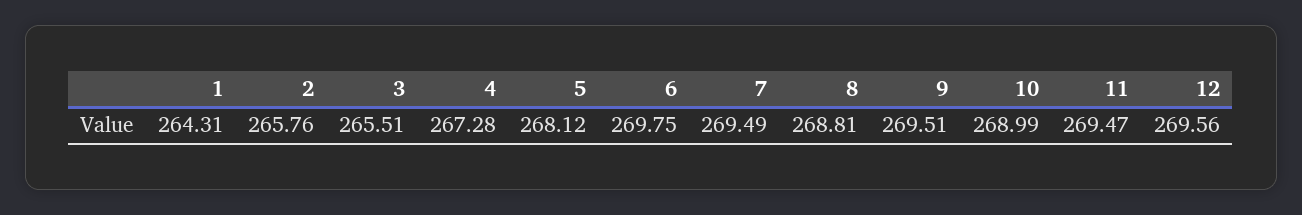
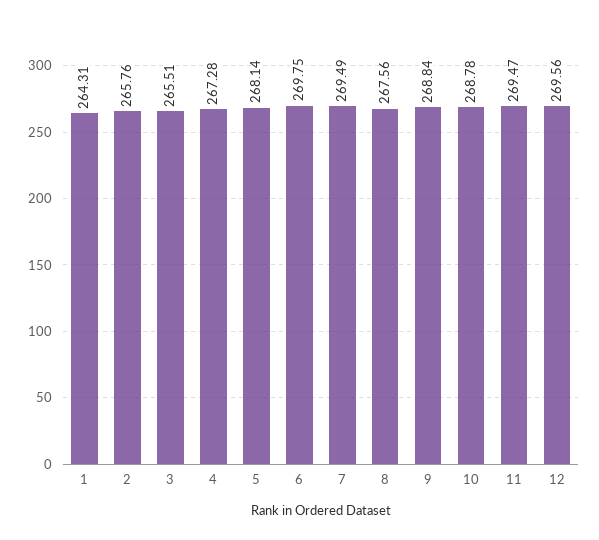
  {
    "1": 264.31,
    "2": 265.76,
    "3": 265.51,
    "4": 267.28,
-   "5": 268.12,
+   "5": 268.14,
    "6": 269.75,
    "7": 269.49,
-   "8": 268.81,
+   "8": 267.56,
-   "9": 269.51,
+   "9": 268.84,
-   "10": 268.99,
+   "10": 268.78,
    "11": 269.47,
    "12": 269.56
  }

